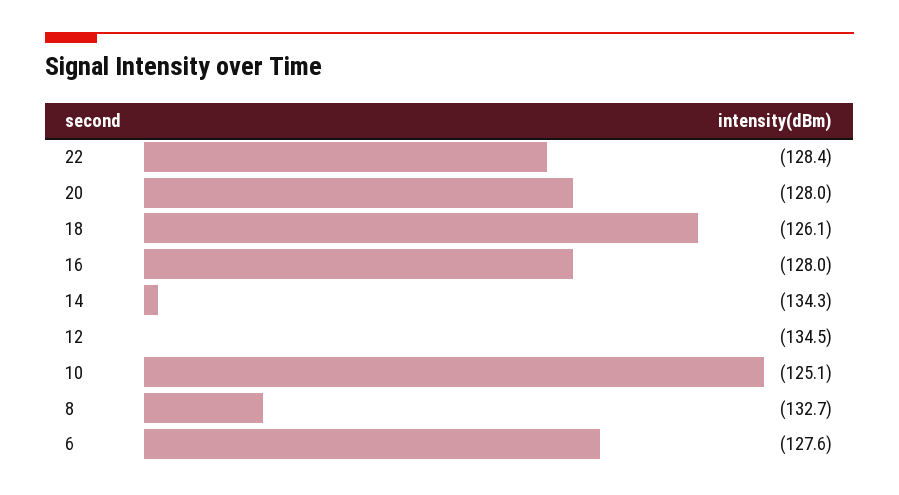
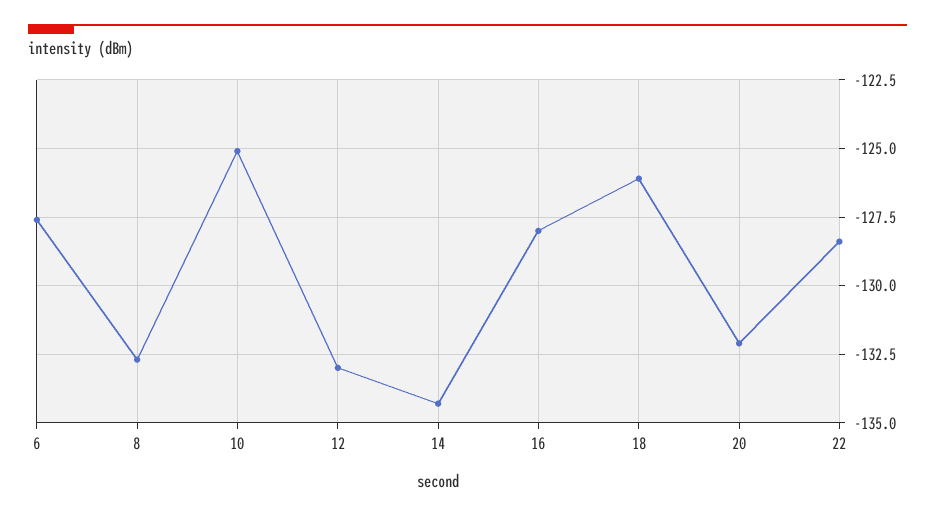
  {
    "22": -128.4,
-   "20": -128,
+   "20": -132,
    "18": -126.1,
    "16": -128,
    "14": -134.3,
-   "12": -134.5,
+   "12": -133,
    "10": -125.1,
    "8": -132.7,
    "6": -127.6
  }

